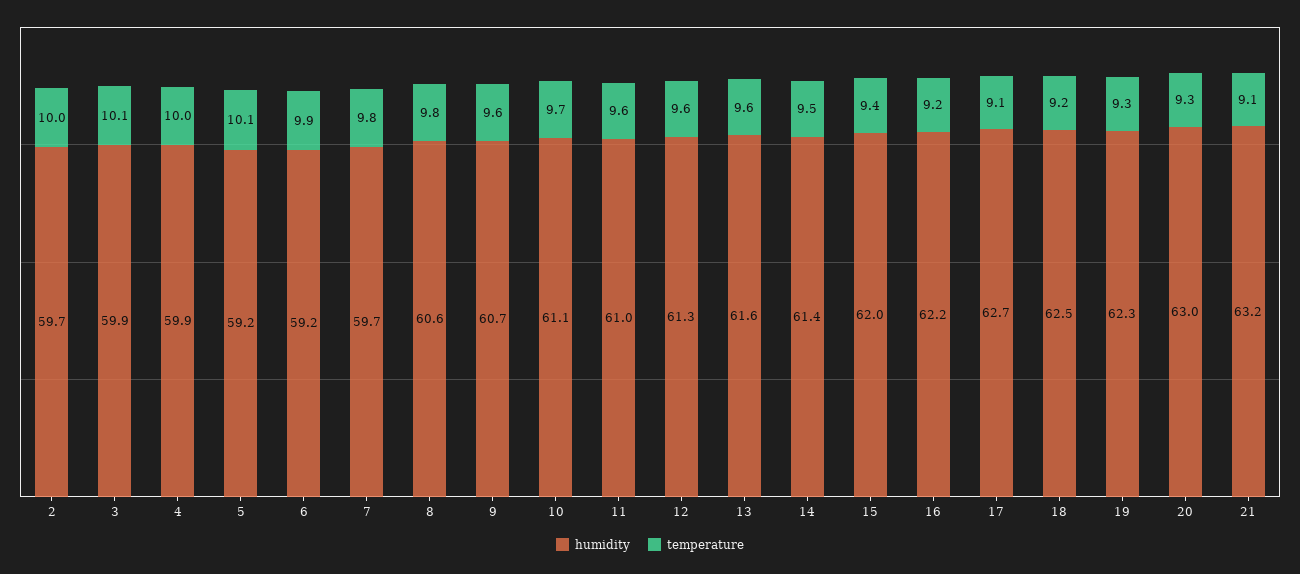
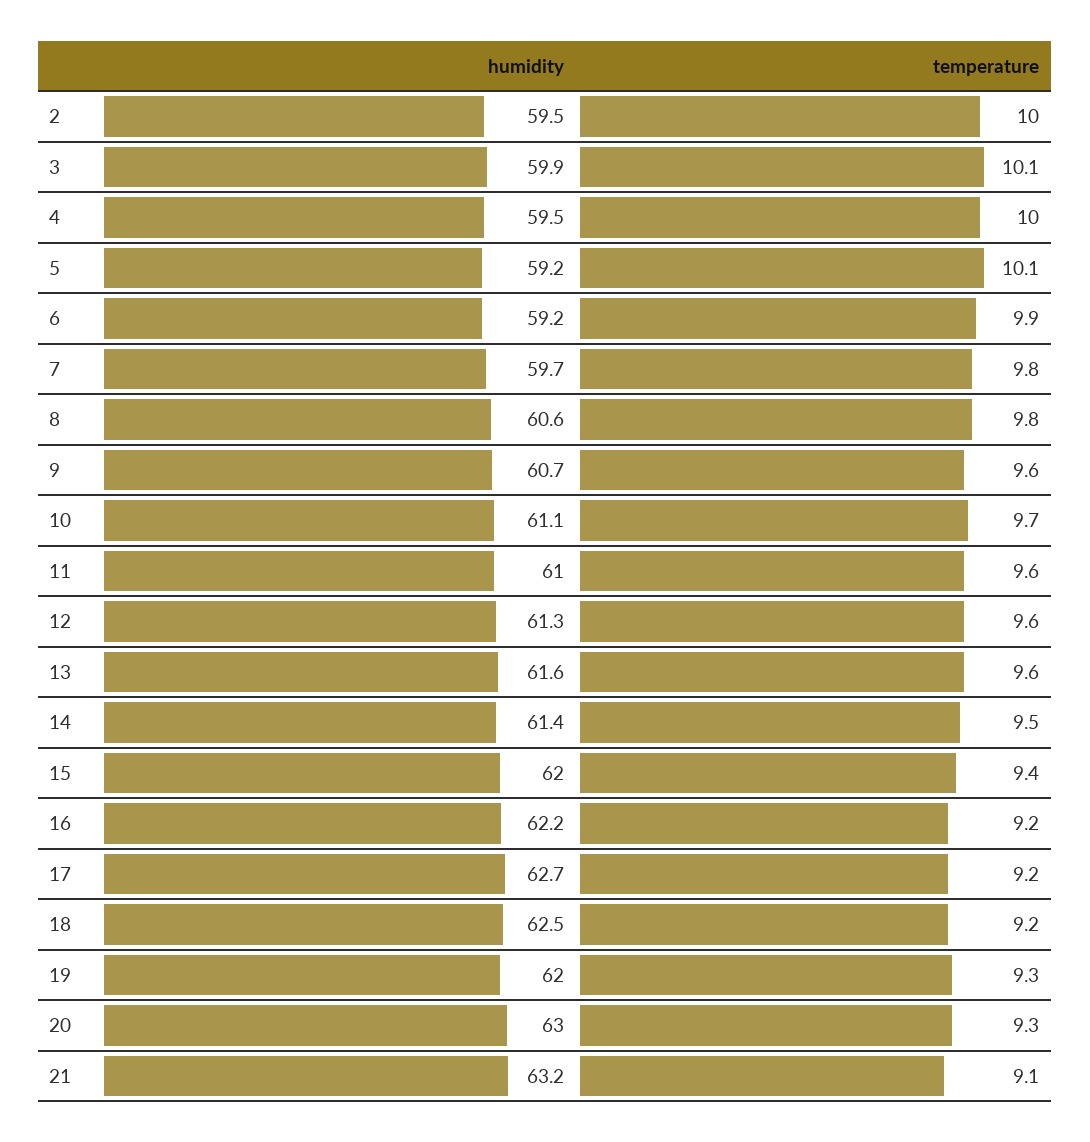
  {
    "humidity": {
-     "2": 59.7,
+     "2": 59.5,
      "3": 59.9,
-     "4": 59.9,
+     "4": 59.5,
      "5": 59.2,
      "6": 59.2,
      "7": 59.7,
      "8": 60.6,
      "9": 60.7,
      "10": 61.1,
      "11": 61,
      "12": 61.3,
      "13": 61.6,
      "14": 61.4,
      "15": 62,
      "16": 62.2,
      "17": 62.7,
      "18": 62.5,
-     "19": 62.3,
+     "19": 62,
      "20": 63,
      "21": 63.2
    },
    "temperature": {
      "2": 10,
      "3": 10.1,
      "4": 10,
      "5": 10.1,
      "6": 9.9,
      "7": 9.8,
      "8": 9.8,
      "9": 9.6,
      "10": 9.7,
      "11": 9.6,
      "12": 9.6,
      "13": 9.6,
      "14": 9.5,
      "15": 9.4,
      "16": 9.2,
-     "17": 9.1,
+     "17": 9.2,
      "18": 9.2,
      "19": 9.3,
      "20": 9.3,
      "21": 9.1
    }
  }

